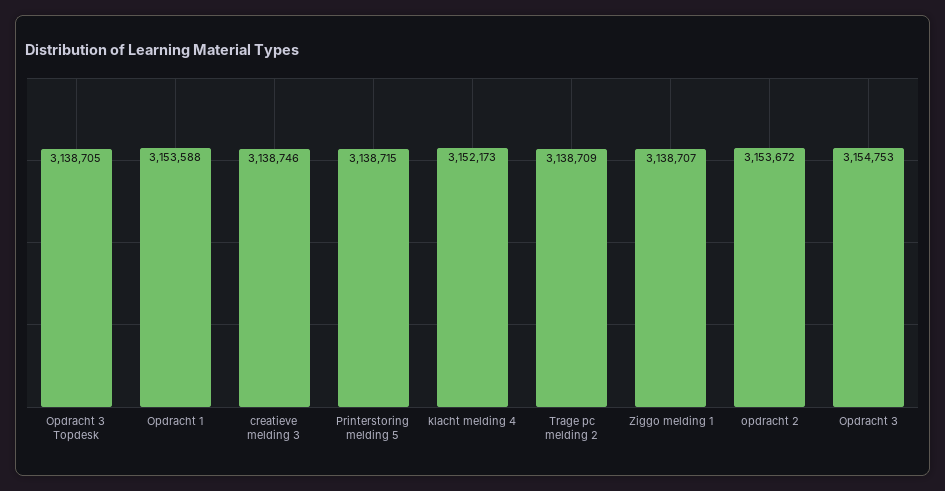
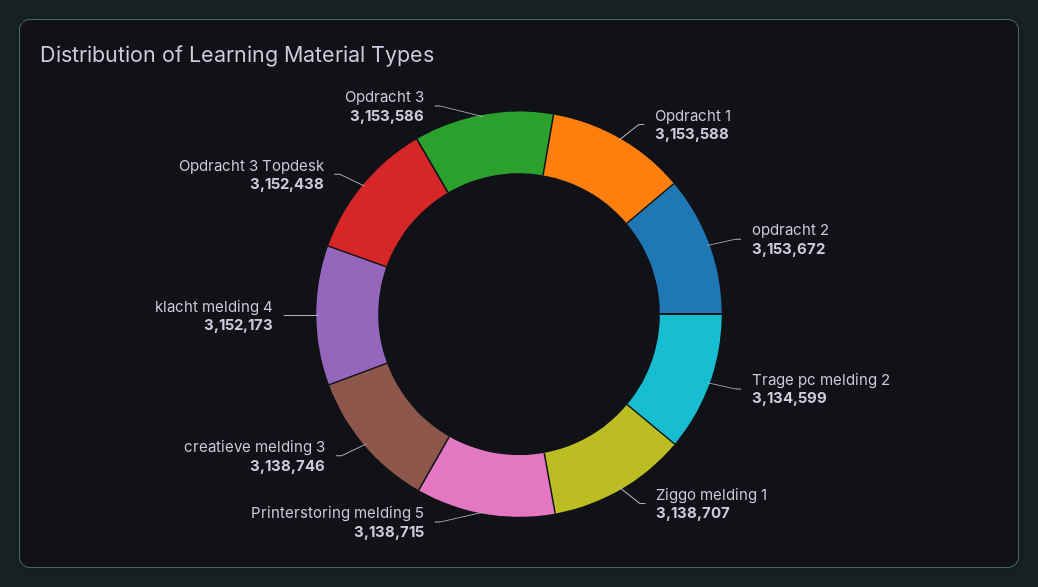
  {
-   "Opdracht 3 Topdesk": 3138705,
+   "Opdracht 3 Topdesk": 3152438,
    "Opdracht 1": 3153588,
    "creatieve melding 3": 3138746,
    "Printerstoring melding 5": 3138715,
    "klacht melding 4": 3152173,
-   "Trage pc melding 2": 3138709,
+   "Trage pc melding 2": 3134599,
    "Ziggo melding 1": 3138707,
    "opdracht 2": 3153672,
-   "Opdracht 3": 3154753
+   "Opdracht 3": 3153586
  }

